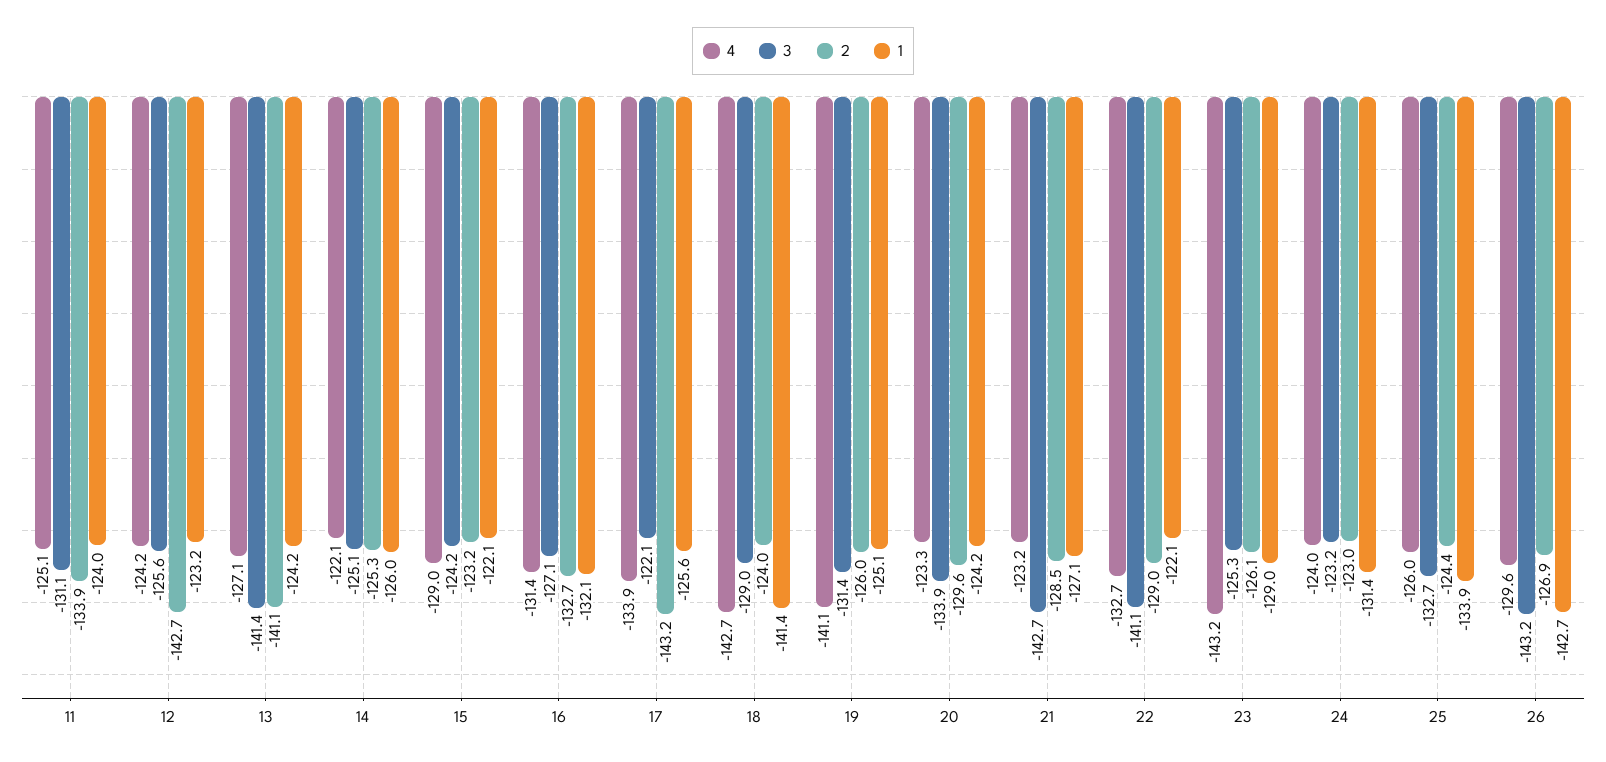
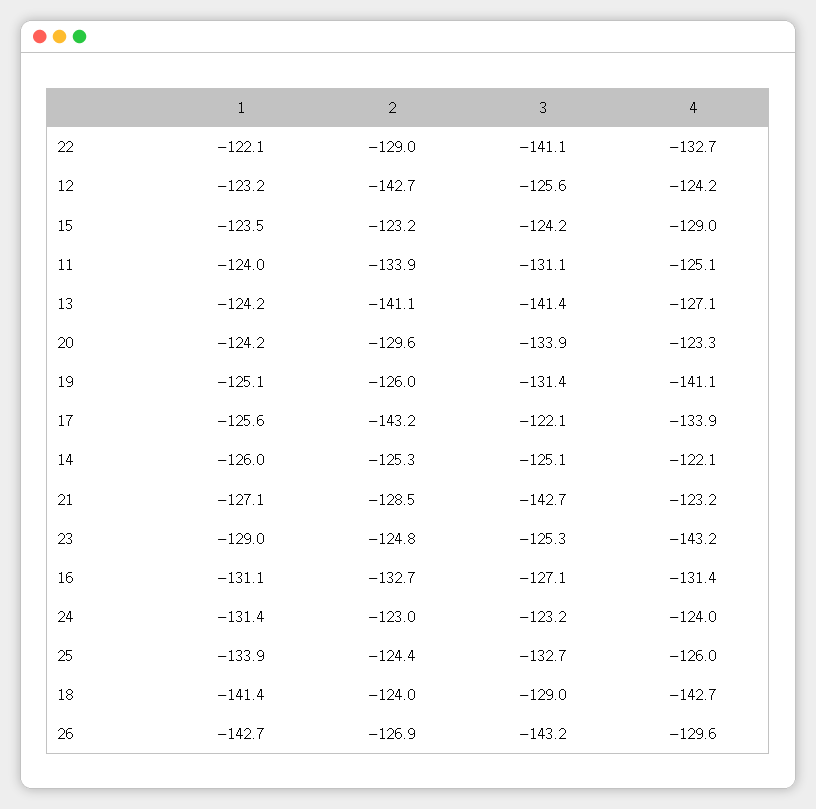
  {
    "4": {
      "11": -125.1,
      "12": -124.2,
      "13": -127.1,
      "14": -122.1,
      "15": -129,
      "16": -131.4,
      "17": -133.9,
      "18": -142.7,
      "19": -141.1,
      "20": -123.3,
      "21": -123.2,
      "22": -132.7,
      "23": -143.2,
      "24": -124,
      "25": -126,
      "26": -129.6
    },
    "3": {
      "11": -131.1,
      "12": -125.6,
      "13": -141.4,
      "14": -125.1,
      "15": -124.2,
      "16": -127.1,
      "17": -122.1,
      "18": -129,
      "19": -131.4,
      "20": -133.9,
      "21": -142.7,
      "22": -141.1,
      "23": -125.3,
      "24": -123.2,
      "25": -132.7,
      "26": -143.2
    },
    "2": {
      "11": -133.9,
      "12": -142.7,
      "13": -141.1,
      "14": -125.3,
      "15": -123.2,
      "16": -132.7,
      "17": -143.2,
      "18": -124,
      "19": -126,
      "20": -129.6,
      "21": -128.5,
      "22": -129,
-     "23": -126.1,
+     "23": -124.8,
      "24": -123,
      "25": -124.4,
      "26": -126.9
    },
    "1": {
      "11": -124,
      "12": -123.2,
      "13": -124.2,
      "14": -126,
-     "15": -122.1,
+     "15": -123.5,
-     "16": -132.1,
+     "16": -131.1,
      "17": -125.6,
      "18": -141.4,
      "19": -125.1,
      "20": -124.2,
      "21": -127.1,
      "22": -122.1,
      "23": -129,
      "24": -131.4,
      "25": -133.9,
      "26": -142.7
    }
  }

